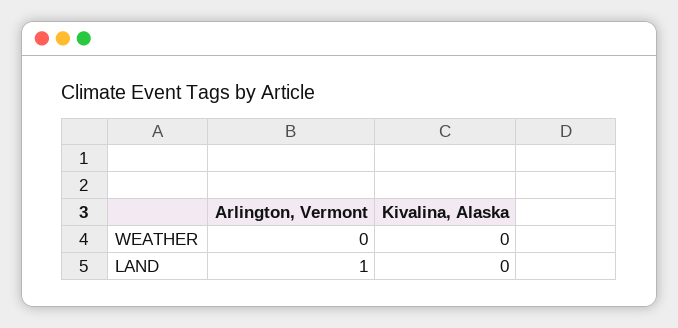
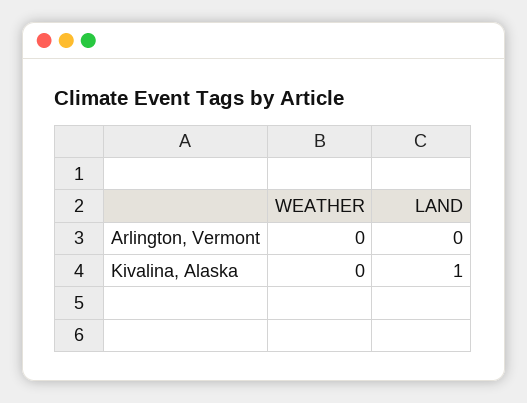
  {
    "Arlington, Vermont": {
      "WEATHER": 0,
-     "LAND": 1
+     "LAND": 0
    },
    "Kivalina, Alaska": {
      "WEATHER": 0,
-     "LAND": 0
+     "LAND": 1
    }
  }

